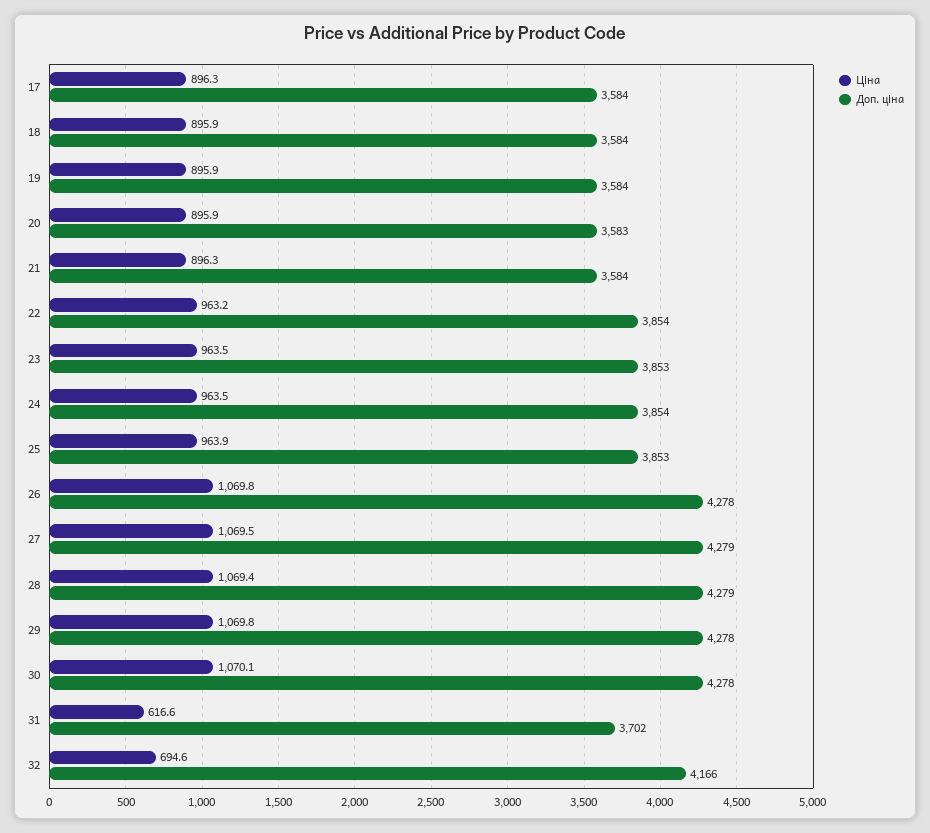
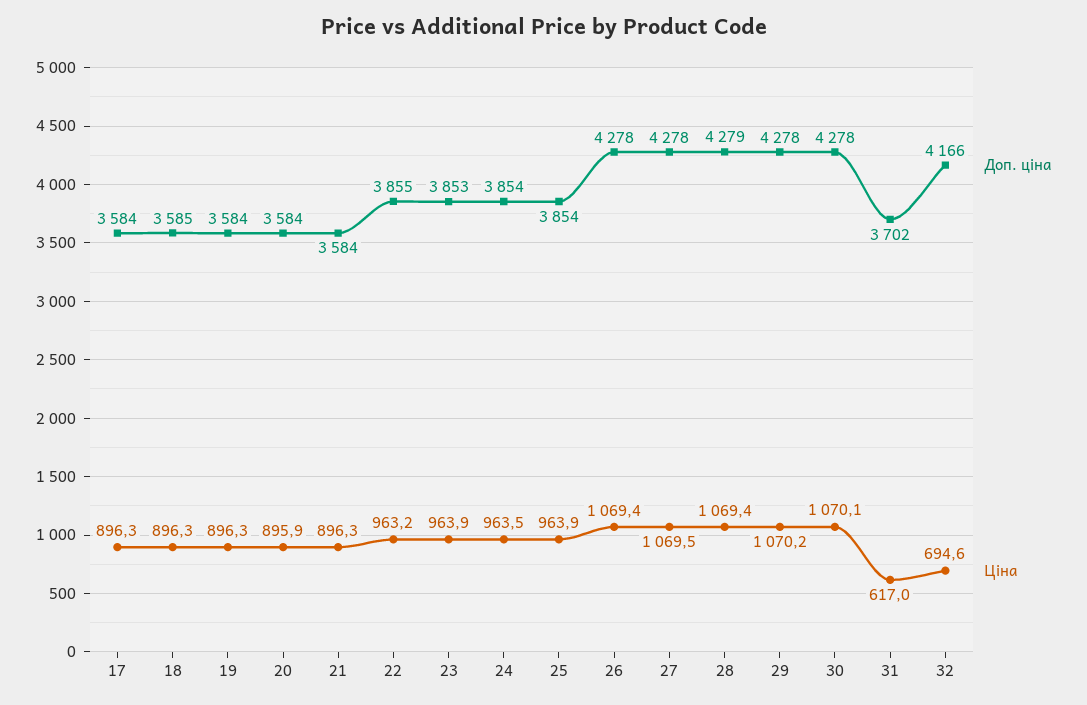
  {
    "Ціна": {
      "17": 896.3,
-     "18": 895.9,
+     "18": 896.3,
-     "19": 895.9,
+     "19": 896.3,
      "20": 895.9,
      "21": 896.3,
      "22": 963.2,
-     "23": 963.5,
+     "23": 963.9,
      "24": 963.5,
      "25": 963.9,
-     "26": 1069.8,
+     "26": 1069.4,
      "27": 1069.5,
      "28": 1069.4,
-     "29": 1069.8,
+     "29": 1070.2,
      "30": 1070.1,
-     "31": 616.6,
+     "31": 617,
      "32": 694.6
    },
    "Доп. ціна": {
      "17": 3584,
-     "18": 3584,
+     "18": 3585,
      "19": 3584,
-     "20": 3583,
+     "20": 3584,
      "21": 3584,
-     "22": 3854,
+     "22": 3855,
      "23": 3853,
      "24": 3854,
-     "25": 3853,
+     "25": 3854,
      "26": 4278,
-     "27": 4279,
+     "27": 4278,
      "28": 4279,
      "29": 4278,
      "30": 4278,
      "31": 3702,
      "32": 4166
    }
  }

